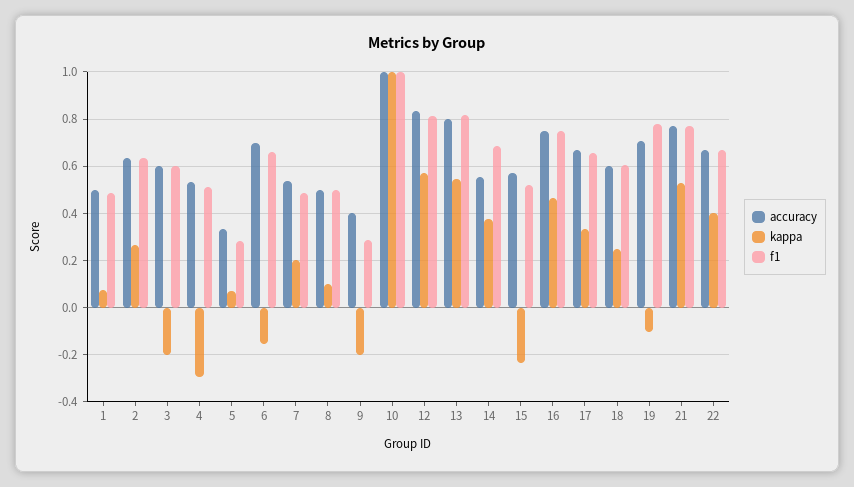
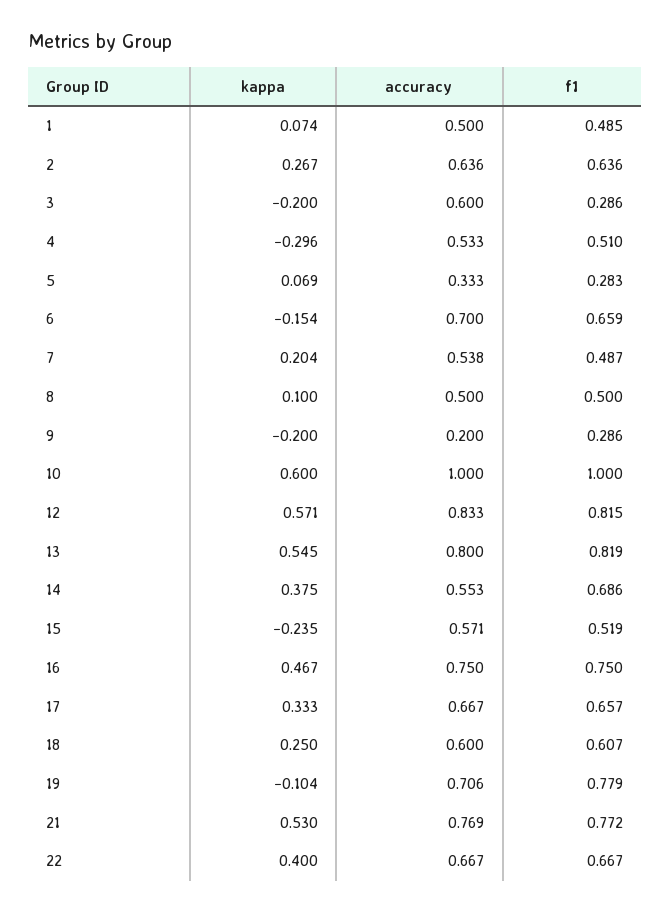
  {
    "accuracy": {
      "1": 0.5,
      "2": 0.636,
      "3": 0.6,
      "4": 0.533,
      "5": 0.333,
      "6": 0.7,
      "7": 0.538,
      "8": 0.5,
-     "9": 0.4,
+     "9": 0.2,
      "10": 1,
      "12": 0.833,
      "13": 0.8,
      "14": 0.553,
      "15": 0.571,
      "16": 0.75,
      "17": 0.667,
      "18": 0.6,
      "19": 0.706,
      "21": 0.769,
      "22": 0.667
    },
    "kappa": {
      "1": 0.074,
      "2": 0.267,
      "3": -0.2,
      "4": -0.296,
      "5": 0.069,
      "6": -0.154,
      "7": 0.204,
      "8": 0.1,
      "9": -0.2,
-     "10": 1,
+     "10": 0.6,
      "12": 0.571,
      "13": 0.545,
      "14": 0.375,
      "15": -0.235,
      "16": 0.467,
      "17": 0.333,
      "18": 0.25,
      "19": -0.104,
      "21": 0.53,
      "22": 0.4
    },
    "f1": {
      "1": 0.485,
      "2": 0.636,
-     "3": 0.6,
+     "3": 0.286,
      "4": 0.51,
      "5": 0.283,
      "6": 0.659,
      "7": 0.487,
      "8": 0.5,
      "9": 0.286,
      "10": 1,
      "12": 0.815,
      "13": 0.819,
      "14": 0.686,
      "15": 0.519,
      "16": 0.75,
      "17": 0.657,
      "18": 0.607,
      "19": 0.779,
      "21": 0.772,
      "22": 0.667
    }
  }

